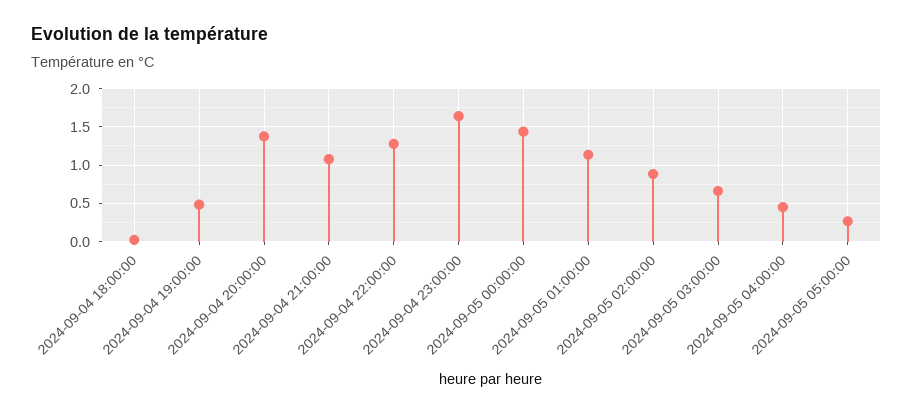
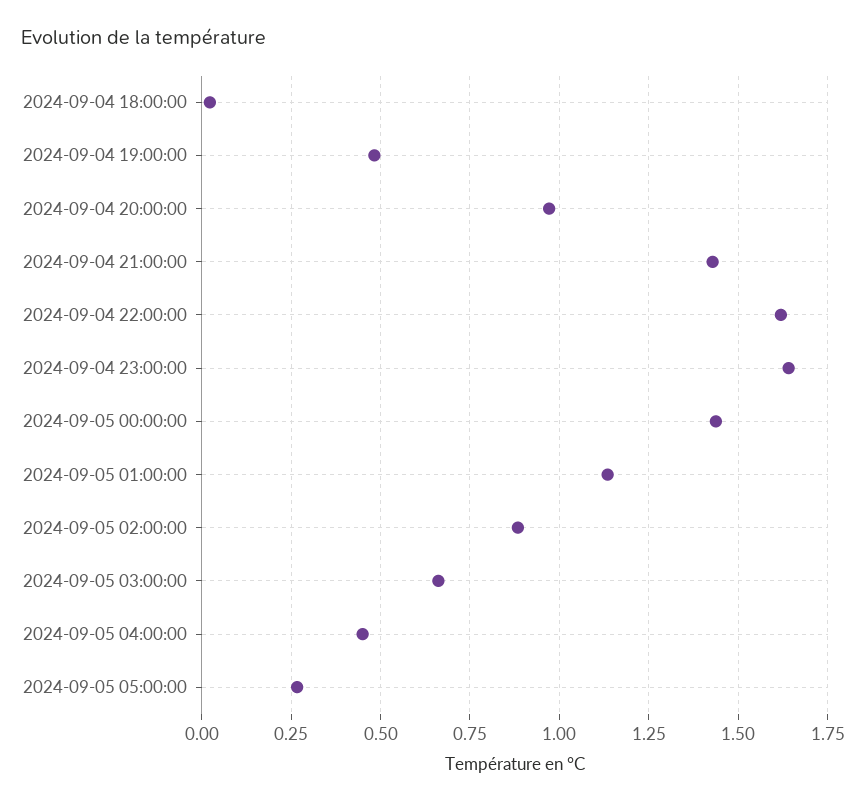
  {
    "2024-09-04 18:00:00": 0.025,
    "2024-09-04 19:00:00": 0.475,
-   "2024-09-04 20:00:00": 1.4,
+   "2024-09-04 20:00:00": 0.975,
-   "2024-09-04 21:00:00": 1.1,
+   "2024-09-04 21:00:00": 1.425,
-   "2024-09-04 22:00:00": 1.3,
+   "2024-09-04 22:00:00": 1.625,
    "2024-09-04 23:00:00": 1.65,
    "2024-09-05 00:00:00": 1.425,
    "2024-09-05 01:00:00": 1.125,
    "2024-09-05 02:00:00": 0.875,
    "2024-09-05 03:00:00": 0.65,
    "2024-09-05 04:00:00": 0.45,
    "2024-09-05 05:00:00": 0.275
  }

